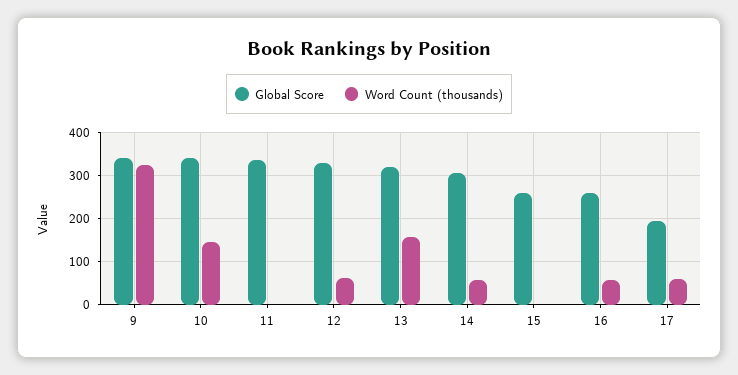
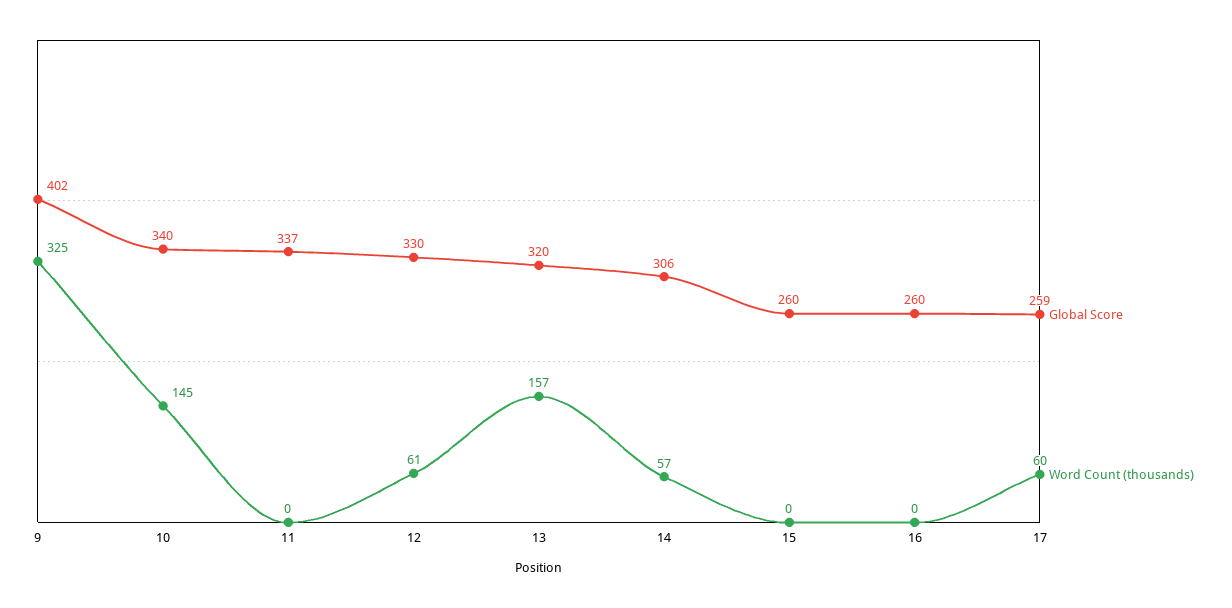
  {
    "Global Score": {
-     "9": 340,
+     "9": 402,
      "10": 340,
      "11": 337,
      "12": 330,
      "13": 320,
      "14": 306,
      "15": 260,
      "16": 260,
-     "17": 200
+     "17": 259
    },
    "Word Count (thousands)": {
      "9": 325,
      "10": 145,
      "11": 0,
      "12": 61,
      "13": 157,
      "14": 57,
      "15": 0,
-     "16": 60,
+     "16": 0,
      "17": 60
    }
  }

